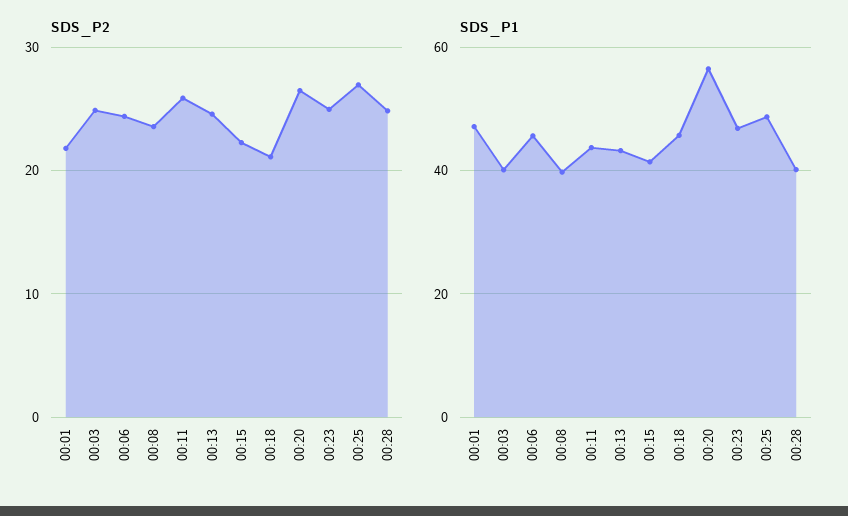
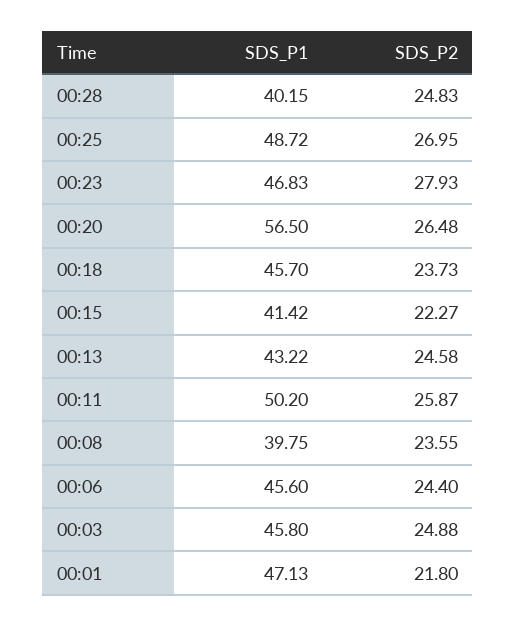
  {
    "SDS_P2": {
      "00:01": 21.8,
      "00:03": 24.88,
      "00:06": 24.4,
      "00:08": 23.55,
      "00:11": 25.87,
      "00:13": 24.58,
      "00:15": 22.27,
-     "00:18": 21,
+     "00:18": 23.73,
      "00:20": 26.48,
-     "00:23": 25,
+     "00:23": 27.93,
      "00:25": 26.95,
      "00:28": 24.83
    },
    "SDS_P1": {
      "00:01": 47.13,
-     "00:03": 40,
+     "00:03": 45.8,
      "00:06": 45.6,
      "00:08": 39.75,
-     "00:11": 44,
+     "00:11": 50.2,
      "00:13": 43.22,
      "00:15": 41.42,
      "00:18": 45.7,
      "00:20": 56.5,
      "00:23": 46.83,
      "00:25": 48.72,
      "00:28": 40.15
    }
  }

